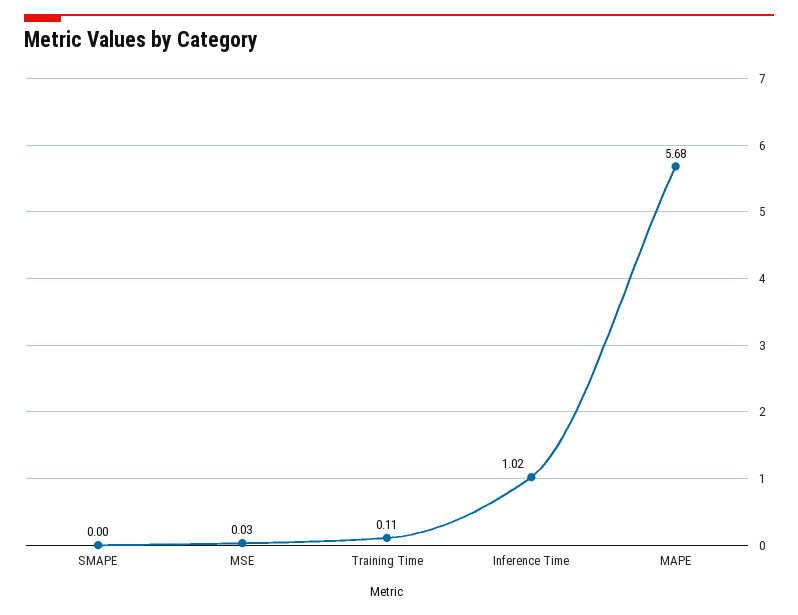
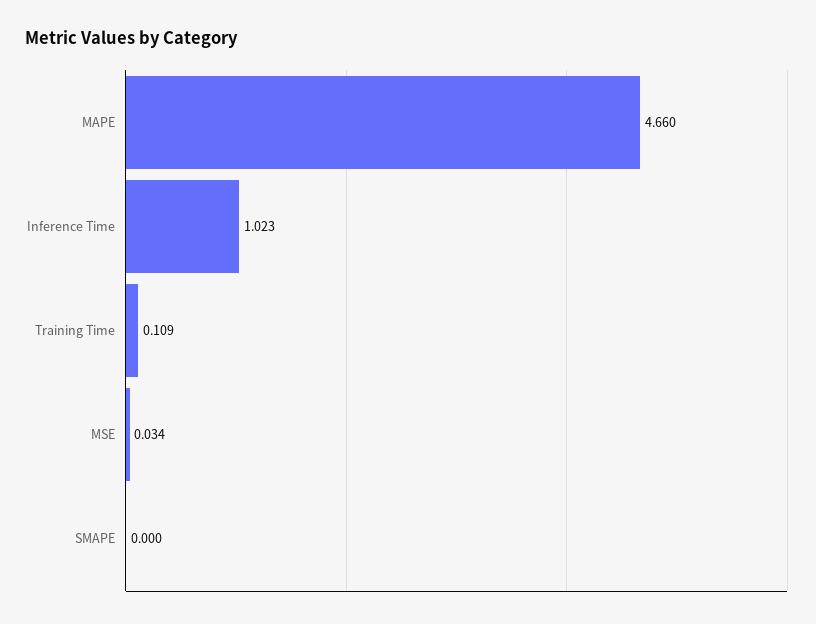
  {
    "SMAPE": 0,
    "MSE": 0.034,
    "Training Time": 0.109,
    "Inference Time": 1.023,
-   "MAPE": 5.68
+   "MAPE": 4.66
  }

